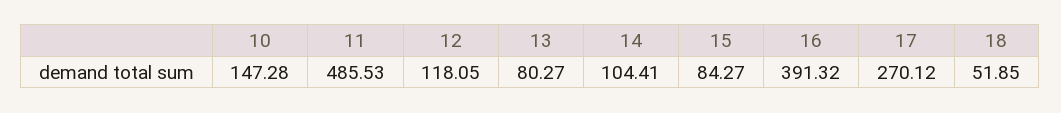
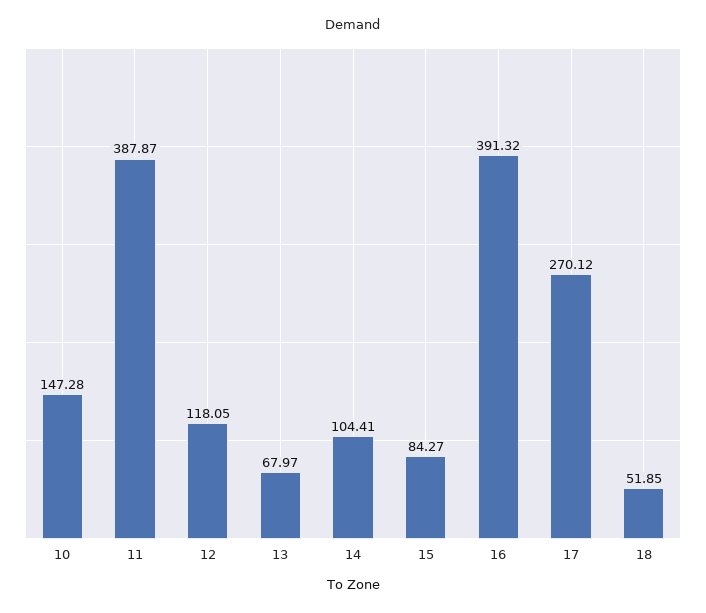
  {
    "10": 147.28,
-   "11": 485.53,
+   "11": 387.87,
    "12": 118.05,
-   "13": 80.27,
+   "13": 67.97,
    "14": 104.41,
    "15": 84.27,
    "16": 391.32,
    "17": 270.12,
    "18": 51.85
  }

